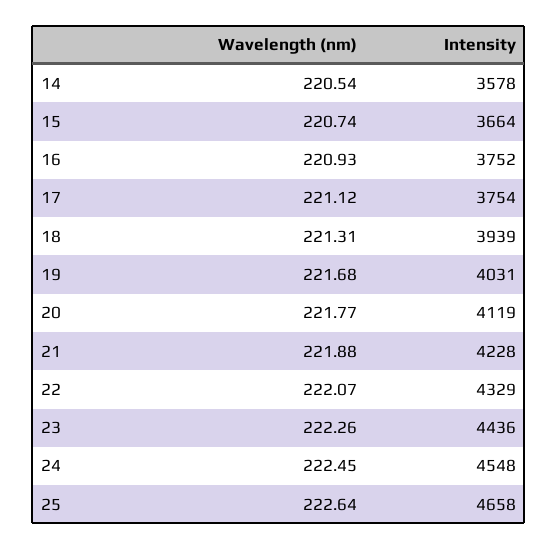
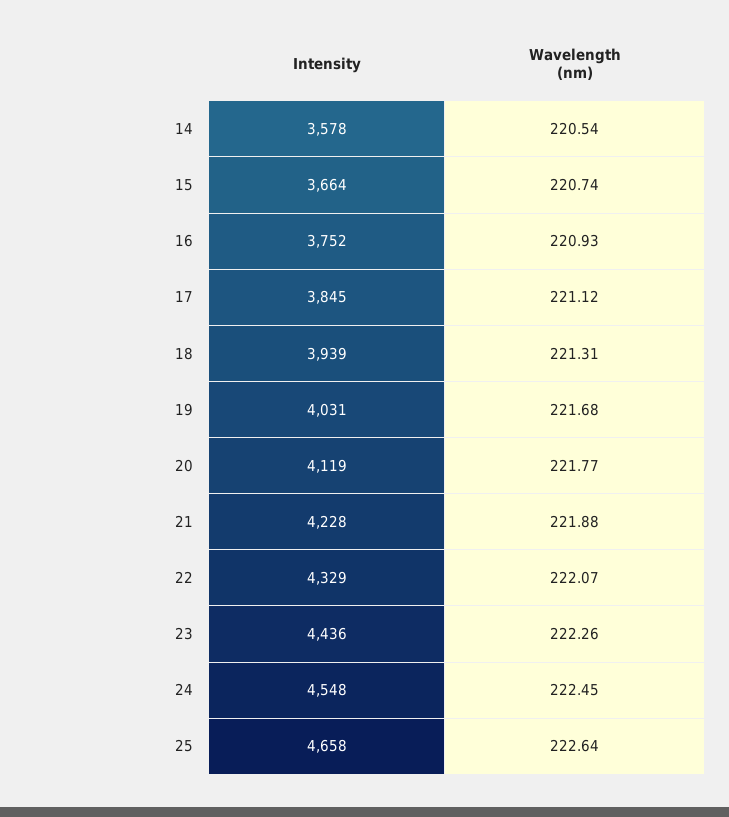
  {
    "Wavelength (nm)": {
      "14": 220.54,
      "15": 220.74,
      "16": 220.93,
      "17": 221.12,
      "18": 221.31,
      "19": 221.68,
      "20": 221.77,
      "21": 221.88,
      "22": 222.07,
      "23": 222.26,
      "24": 222.45,
      "25": 222.64
    },
    "Intensity": {
      "14": 3578,
      "15": 3664,
      "16": 3752,
-     "17": 3754,
+     "17": 3845,
      "18": 3939,
      "19": 4031,
      "20": 4119,
      "21": 4228,
      "22": 4329,
      "23": 4436,
      "24": 4548,
      "25": 4658
    }
  }

